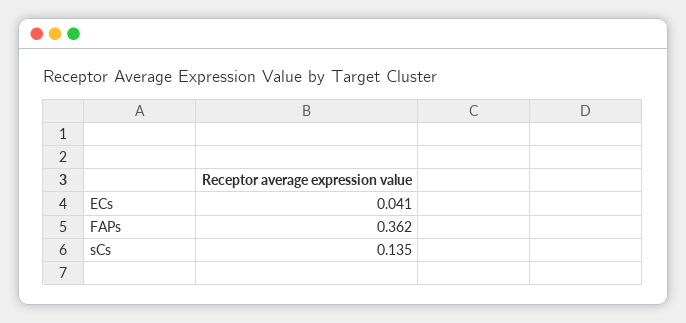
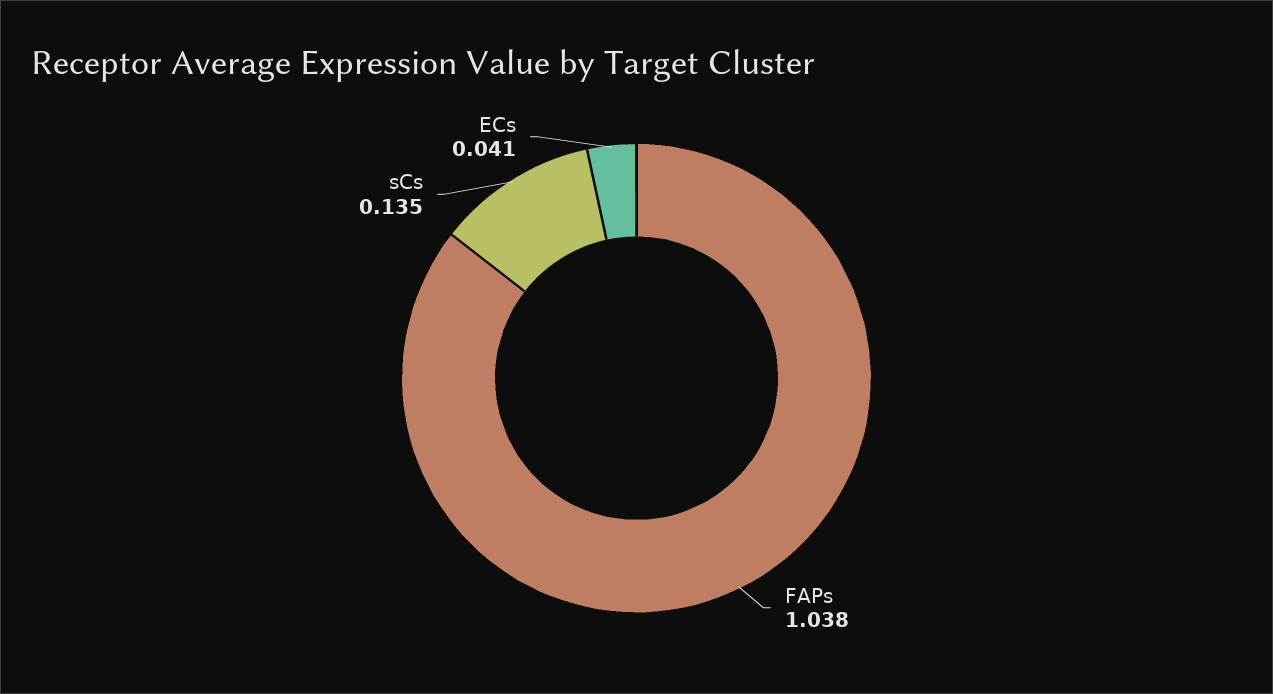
  {
    "ECs": 0.041,
-   "FAPs": 0.362,
+   "FAPs": 1.038,
    "sCs": 0.135
  }

